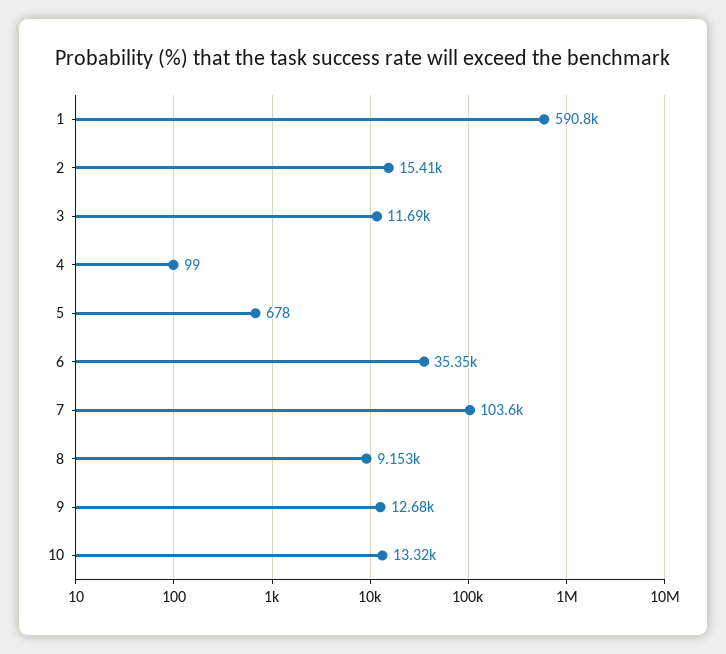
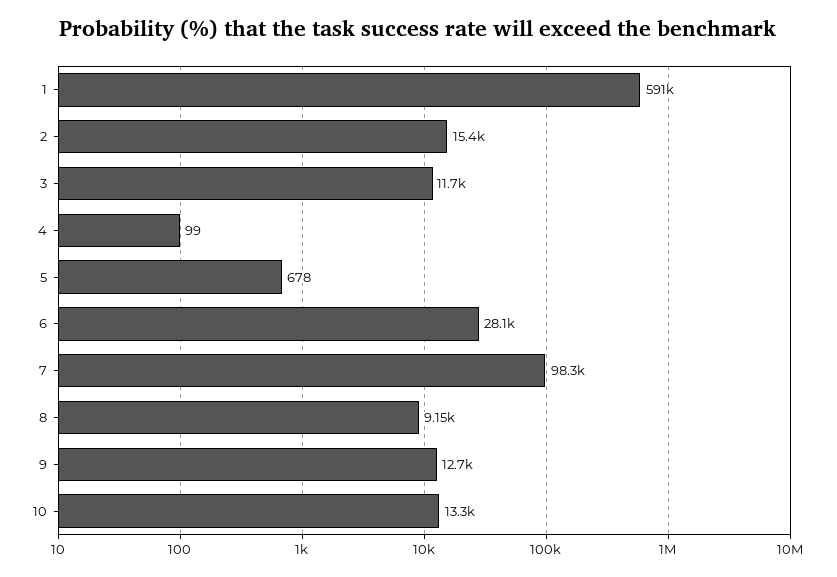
  {
    "1": 590800,
    "2": 15410,
    "3": 11690,
    "4": 99,
    "5": 678,
-   "6": 35350,
+   "6": 28100,
-   "7": 103600,
+   "7": 98300,
    "8": 9153,
    "9": 12680,
    "10": 13320
  }

